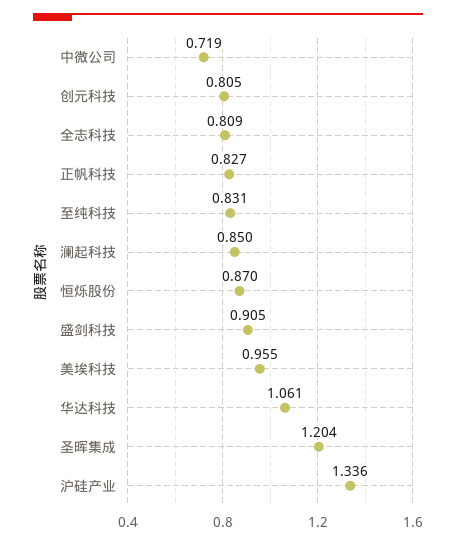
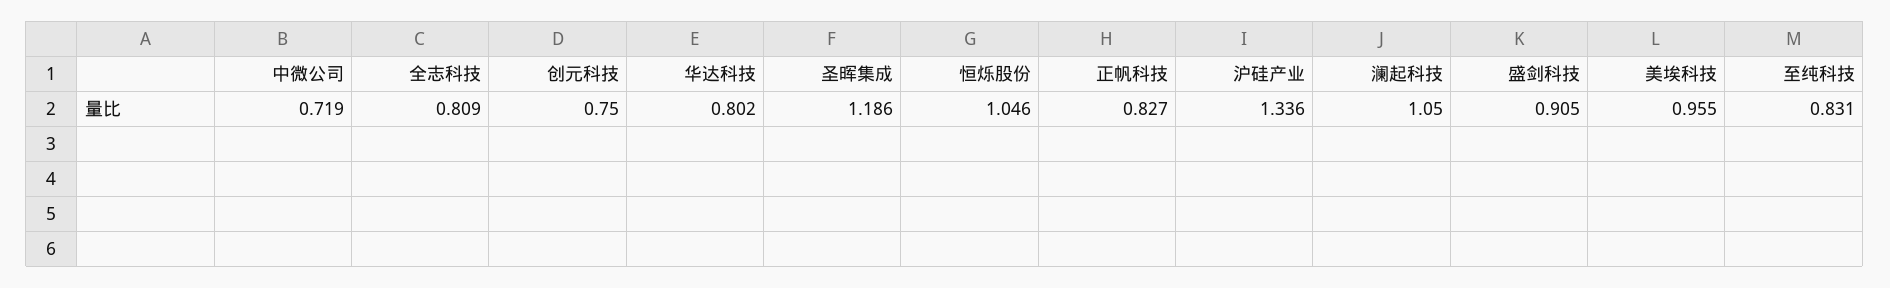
  {
    "中微公司": 0.719,
-   "创元科技": 0.805,
+   "创元科技": 0.75,
    "全志科技": 0.809,
    "正帆科技": 0.827,
    "至纯科技": 0.831,
-   "澜起科技": 0.85,
+   "澜起科技": 1.05,
-   "恒烁股份": 0.87,
+   "恒烁股份": 1.046,
    "盛剑科技": 0.905,
    "美埃科技": 0.955,
-   "华达科技": 1.061,
+   "华达科技": 0.802,
-   "圣晖集成": 1.204,
+   "圣晖集成": 1.186,
    "沪硅产业": 1.336
  }

